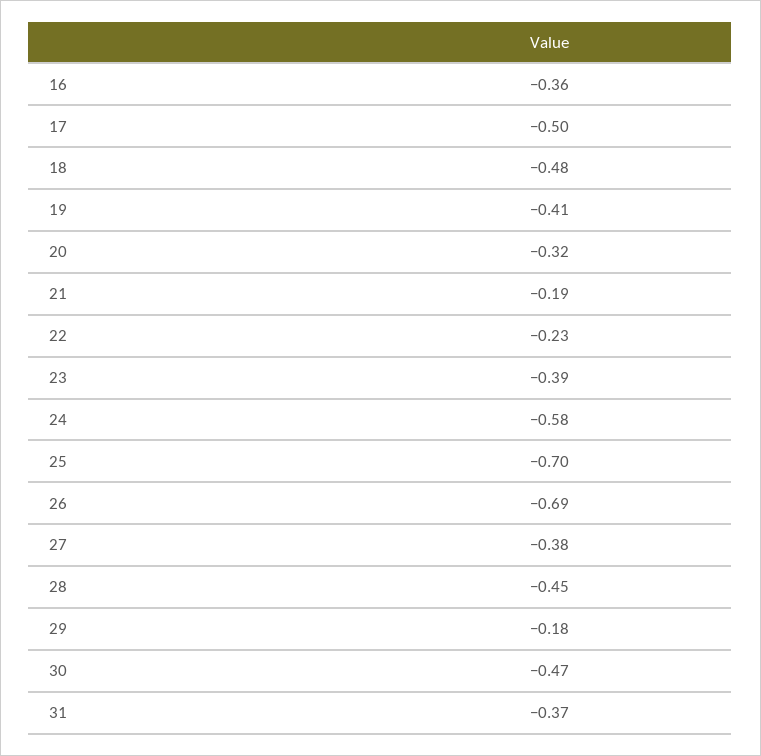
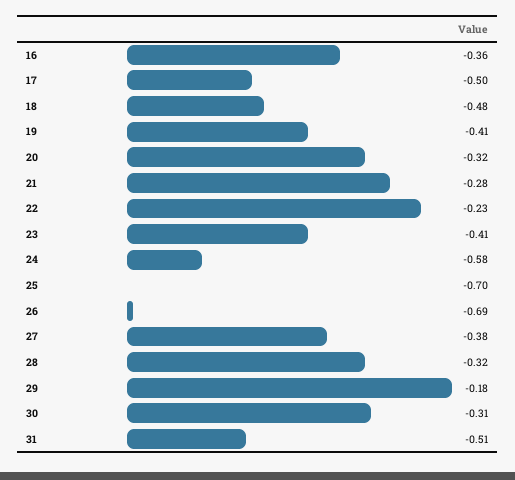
  {
    "16": -0.36,
    "17": -0.5,
    "18": -0.48,
    "19": -0.41,
    "20": -0.32,
-   "21": -0.19,
+   "21": -0.28,
    "22": -0.23,
-   "23": -0.39,
+   "23": -0.41,
    "24": -0.58,
    "25": -0.7,
    "26": -0.69,
    "27": -0.38,
-   "28": -0.45,
+   "28": -0.32,
    "29": -0.18,
-   "30": -0.47,
+   "30": -0.31,
-   "31": -0.37
+   "31": -0.51
  }

